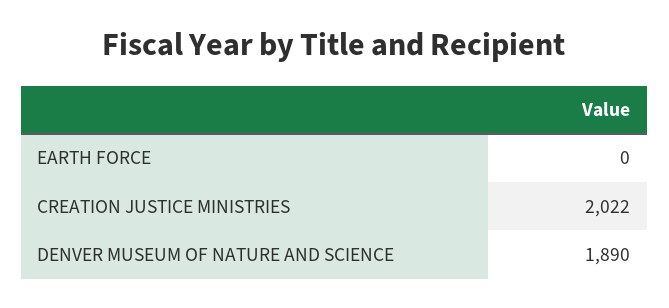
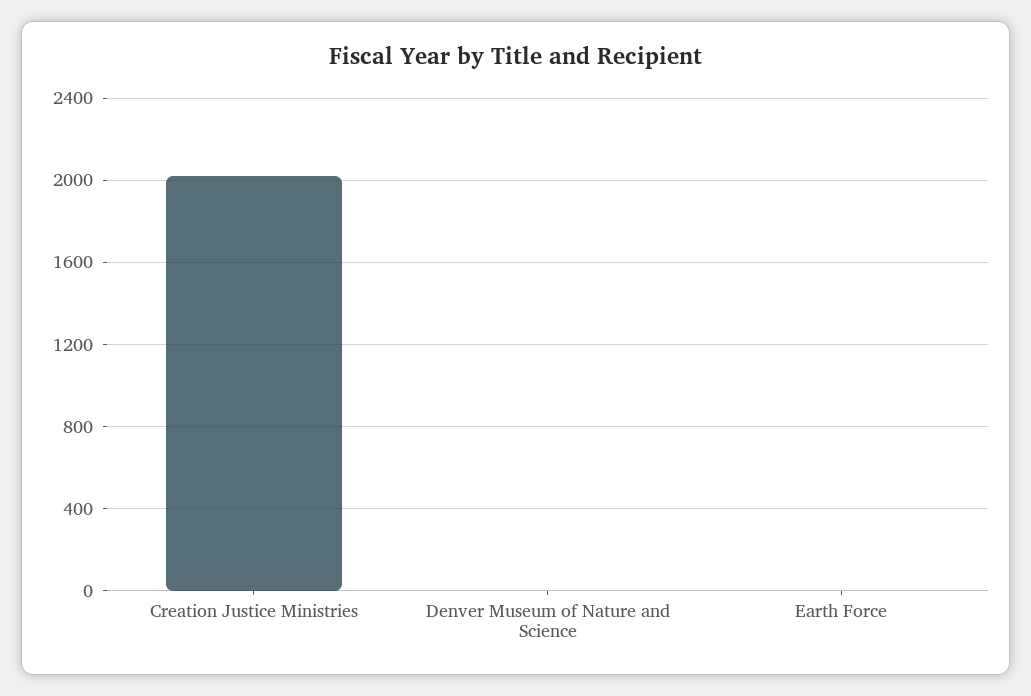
  {
    "EARTH FORCE": 0,
    "CREATION JUSTICE MINISTRIES": 2022,
-   "DENVER MUSEUM OF NATURE AND SCIENCE": 1890
+   "DENVER MUSEUM OF NATURE AND SCIENCE": 0
  }

